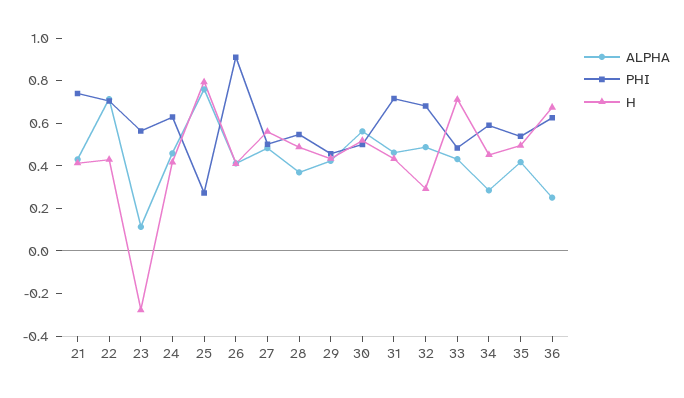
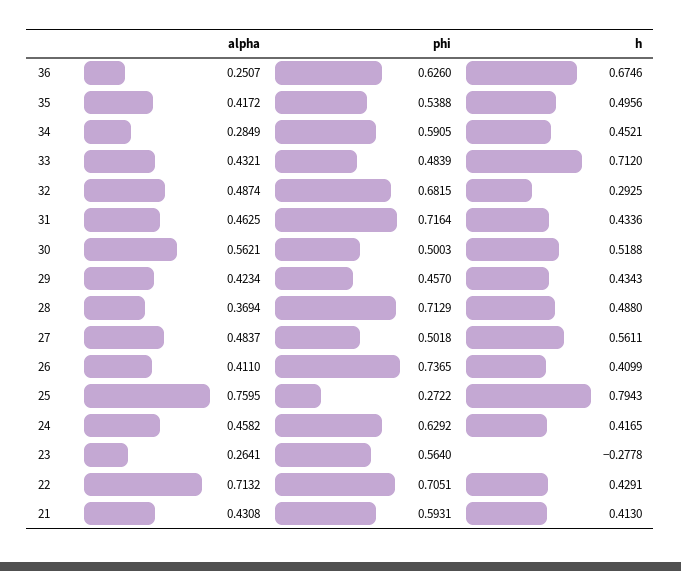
  {
    "ALPHA": {
      "21": 0.4308,
      "22": 0.7132,
-     "23": 0.1,
+     "23": 0.2641,
      "24": 0.4582,
      "25": 0.7595,
      "26": 0.411,
      "27": 0.4837,
      "28": 0.3694,
      "29": 0.4234,
      "30": 0.5621,
      "31": 0.4625,
      "32": 0.4874,
      "33": 0.4321,
      "34": 0.2849,
      "35": 0.4172,
      "36": 0.2507
    },
    "PHI": {
-     "21": 0.75,
+     "21": 0.5931,
      "22": 0.7051,
      "23": 0.564,
      "24": 0.6292,
      "25": 0.2722,
-     "26": 0.9,
+     "26": 0.7365,
      "27": 0.5018,
-     "28": 0.55,
+     "28": 0.7129,
      "29": 0.457,
      "30": 0.5003,
      "31": 0.7164,
      "32": 0.6815,
      "33": 0.4839,
      "34": 0.5905,
      "35": 0.5388,
      "36": 0.626
    },
    "H": {
      "21": 0.413,
      "22": 0.4291,
      "23": -0.2778,
      "24": 0.4165,
      "25": 0.7943,
      "26": 0.4099,
      "27": 0.5611,
      "28": 0.488,
      "29": 0.4343,
      "30": 0.5188,
      "31": 0.4336,
      "32": 0.2925,
      "33": 0.712,
      "34": 0.4521,
      "35": 0.4956,
      "36": 0.6746
    }
  }

